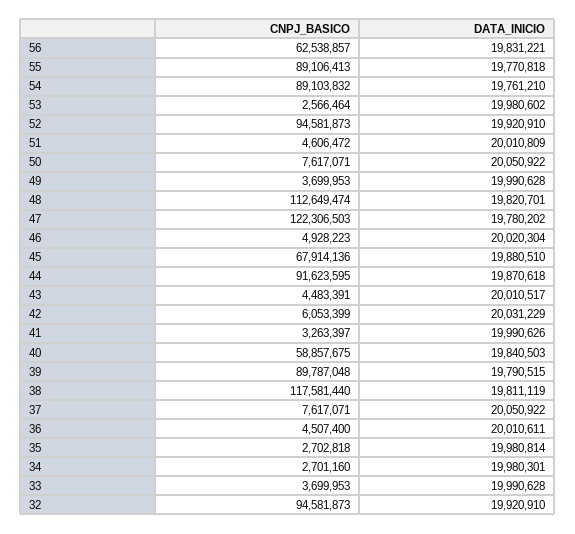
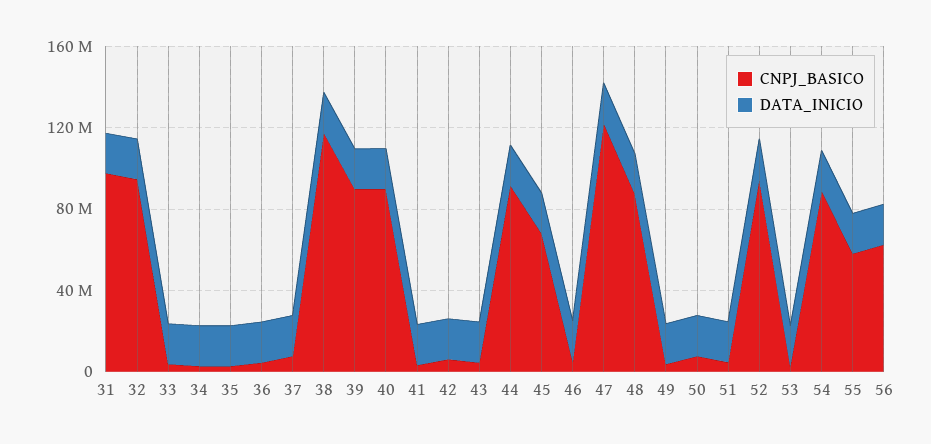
  {
    "CNPJ_BASICO": {
      "56": 62538857,
-     "55": 89106413,
+     "55": 60000000,
      "54": 89103832,
      "53": 2566464,
      "52": 94581873,
      "51": 4606472,
      "50": 7617071,
      "49": 3699953,
-     "48": 112649474,
+     "48": 90000000,
      "47": 122306503,
      "46": 4928223,
      "45": 67914136,
      "44": 91623595,
      "43": 4483391,
      "42": 6053399,
      "41": 3263397,
-     "40": 58857675,
+     "40": 90000000,
      "39": 89787048,
      "38": 117581440,
      "37": 7617071,
      "36": 4507400,
      "35": 2702818,
      "34": 2701160,
      "33": 3699953,
-     "32": 94581873
+     "32": 94581873,
+     "31": 100000000
    },
    "DATA_INICIO": {
      "56": 19831221,
      "55": 19770818,
      "54": 19761210,
      "53": 19980602,
      "52": 19920910,
      "51": 20010809,
      "50": 20050922,
      "49": 19990628,
      "48": 19820701,
      "47": 19780202,
      "46": 20020304,
      "45": 19880510,
      "44": 19870618,
      "43": 20010517,
      "42": 20031229,
      "41": 19990626,
      "40": 19840503,
      "39": 19790515,
      "38": 19811119,
      "37": 20050922,
      "36": 20010611,
      "35": 19980814,
      "34": 19980301,
      "33": 19990628,
-     "32": 19920910
+     "32": 19920910,
+     "31": 20000000
    }
  }

